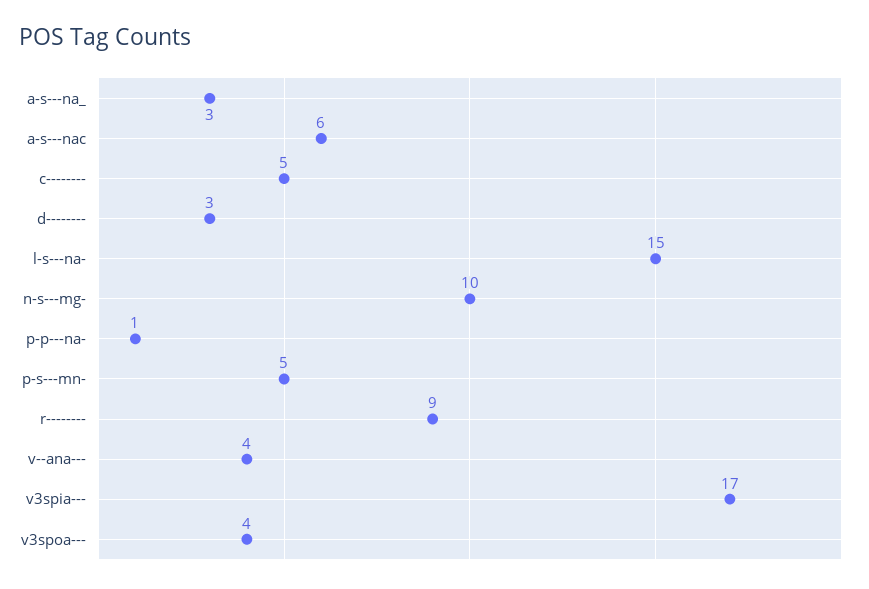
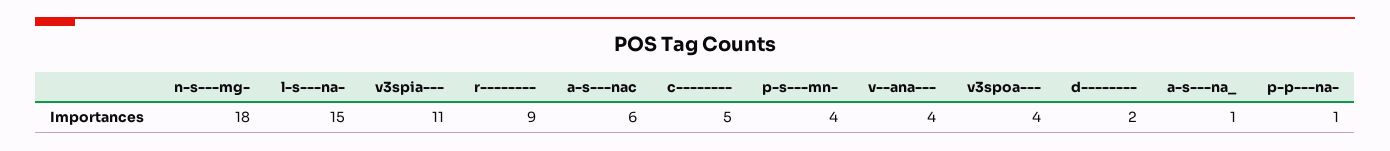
  {
-   "a-s---na_": 3,
+   "a-s---na_": 1,
    "a-s---nac": 6,
    "c--------": 5,
-   "d--------": 3,
+   "d--------": 2,
    "l-s---na-": 15,
-   "n-s---mg-": 10,
+   "n-s---mg-": 18,
    "p-p---na-": 1,
-   "p-s---mn-": 5,
+   "p-s---mn-": 4,
    "r--------": 9,
    "v--ana---": 4,
-   "v3spia---": 17,
+   "v3spia---": 11,
    "v3spoa---": 4
  }

